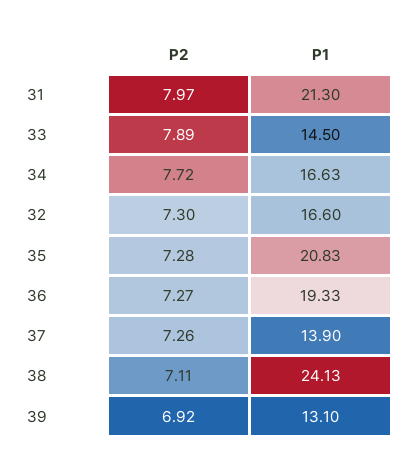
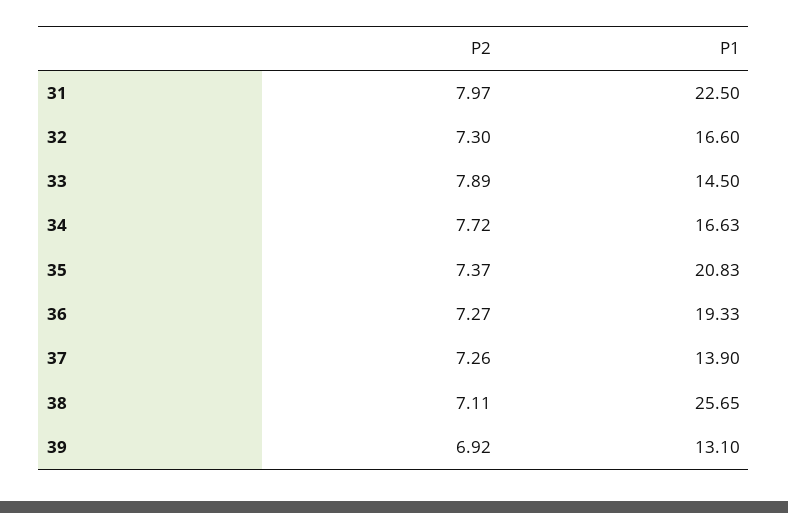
  {
    "P2": {
      "31": 7.97,
      "33": 7.89,
      "34": 7.72,
      "32": 7.3,
-     "35": 7.28,
+     "35": 7.37,
      "36": 7.27,
      "37": 7.26,
      "38": 7.11,
      "39": 6.92
    },
    "P1": {
-     "31": 21.3,
+     "31": 22.5,
      "33": 14.5,
      "34": 16.63,
      "32": 16.6,
      "35": 20.83,
      "36": 19.33,
      "37": 13.9,
-     "38": 24.13,
+     "38": 25.65,
      "39": 13.1
    }
  }

